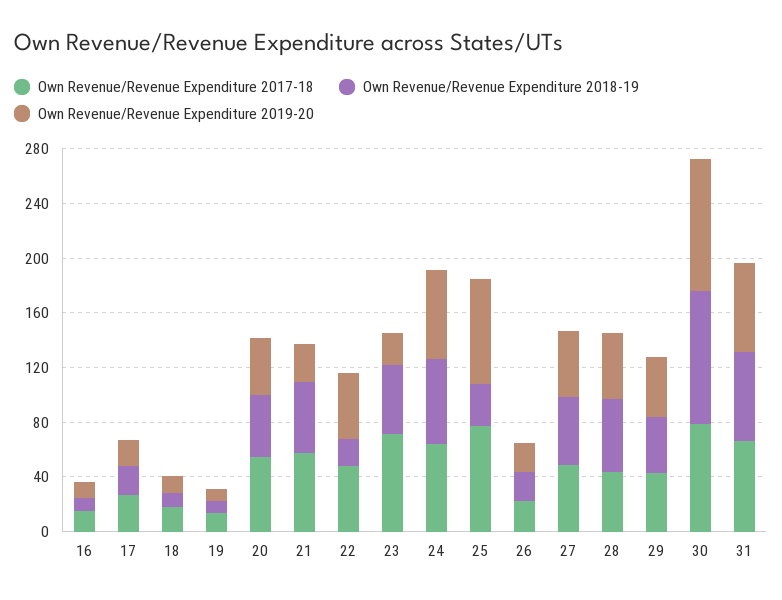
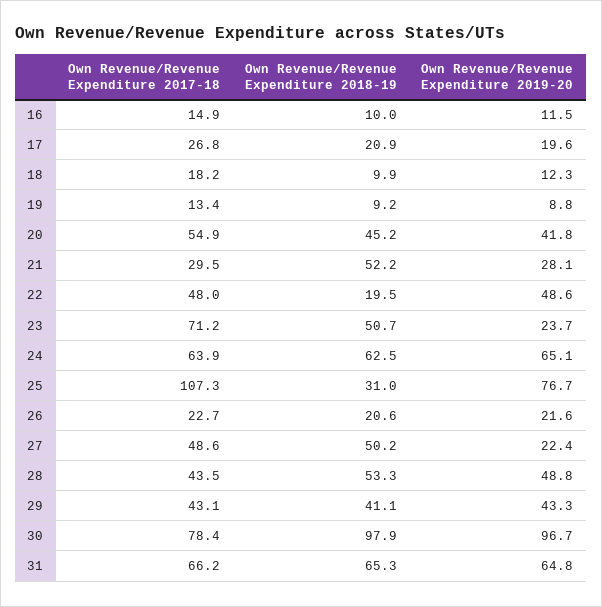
  {
    "Own Revenue/Revenue Expenditure 2017-18": {
      "16": 14.9,
      "17": 26.8,
      "18": 18.2,
      "19": 13.4,
      "20": 54.9,
-     "21": 60,
+     "21": 29.5,
      "22": 48,
      "23": 71.2,
      "24": 63.9,
-     "25": 80,
+     "25": 107.3,
      "26": 22.7,
      "27": 48.6,
      "28": 43.5,
      "29": 43.1,
      "30": 78.4,
      "31": 66.2
    },
    "Own Revenue/Revenue Expenditure 2018-19": {
      "16": 10,
      "17": 20.9,
      "18": 9.9,
      "19": 9.2,
      "20": 45.2,
      "21": 52.2,
      "22": 19.5,
      "23": 50.7,
      "24": 62.5,
      "25": 31,
      "26": 20.6,
      "27": 50.2,
      "28": 53.3,
      "29": 41.1,
      "30": 97.9,
      "31": 65.3
    },
    "Own Revenue/Revenue Expenditure 2019-20": {
      "16": 11.5,
      "17": 19.6,
      "18": 12.3,
      "19": 8.8,
      "20": 41.8,
      "21": 28.1,
      "22": 48.6,
      "23": 23.7,
      "24": 65.1,
      "25": 76.7,
      "26": 21.6,
-     "27": 50,
+     "27": 22.4,
      "28": 48.8,
      "29": 43.3,
      "30": 96.7,
      "31": 64.8
    }
  }

